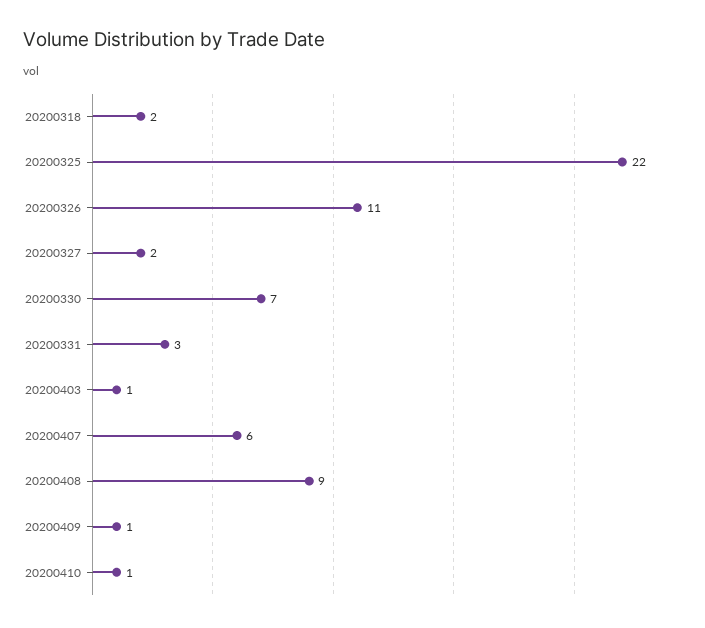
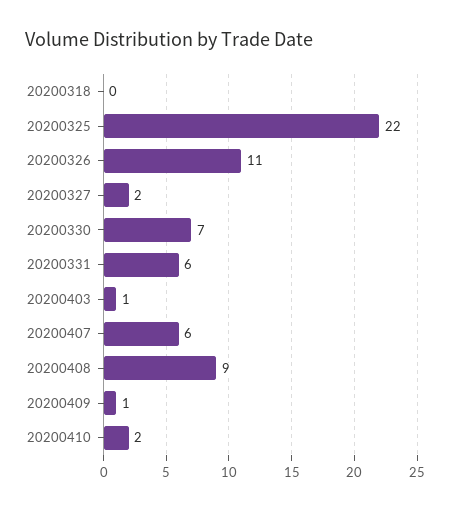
  {
-   "20200318": 2,
+   "20200318": 0,
    "20200325": 22,
    "20200326": 11,
    "20200327": 2,
    "20200330": 7,
-   "20200331": 3,
+   "20200331": 6,
    "20200403": 1,
    "20200407": 6,
    "20200408": 9,
    "20200409": 1,
-   "20200410": 1
+   "20200410": 2
  }

